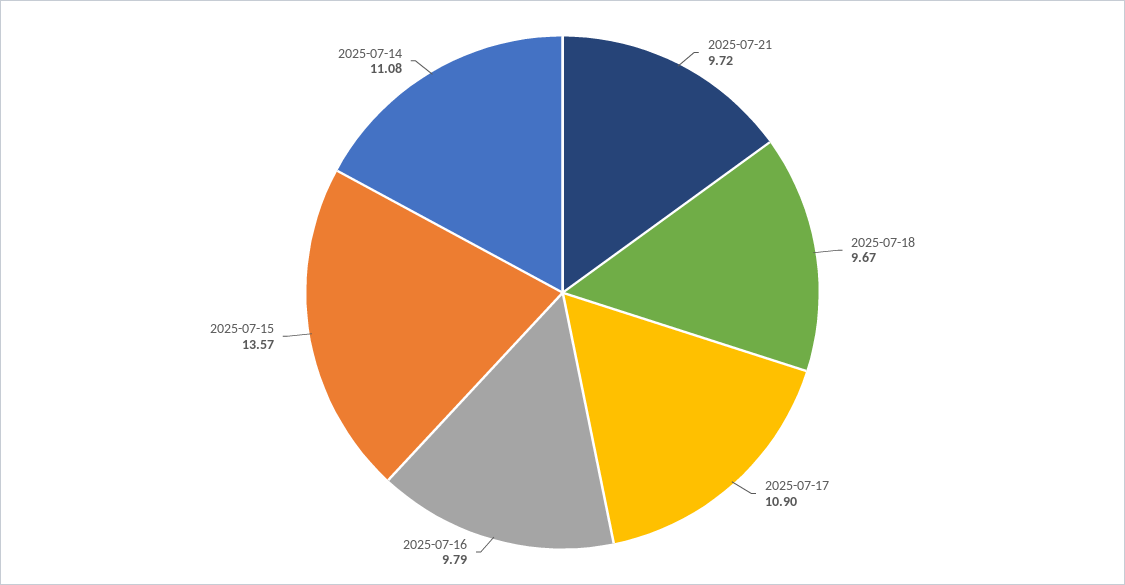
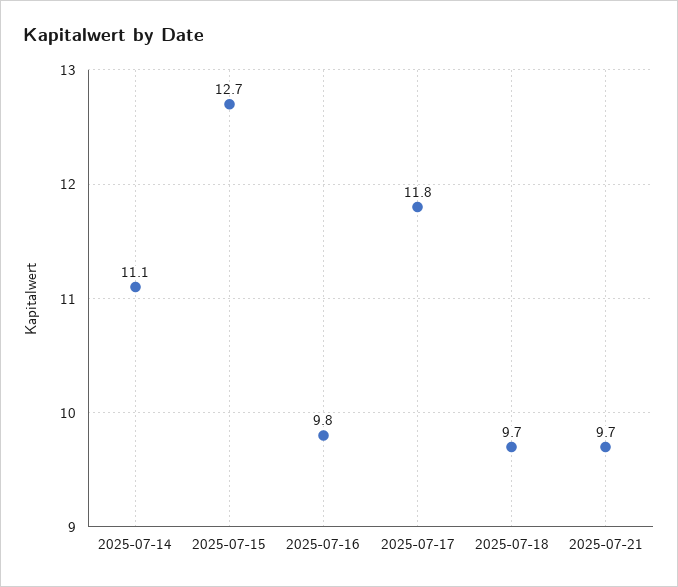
  {
    "2025-07-21": 9.72,
    "2025-07-18": 9.67,
-   "2025-07-17": 10.9,
+   "2025-07-17": 11.8,
    "2025-07-16": 9.79,
-   "2025-07-15": 13.57,
+   "2025-07-15": 12.7,
    "2025-07-14": 11.08
  }

